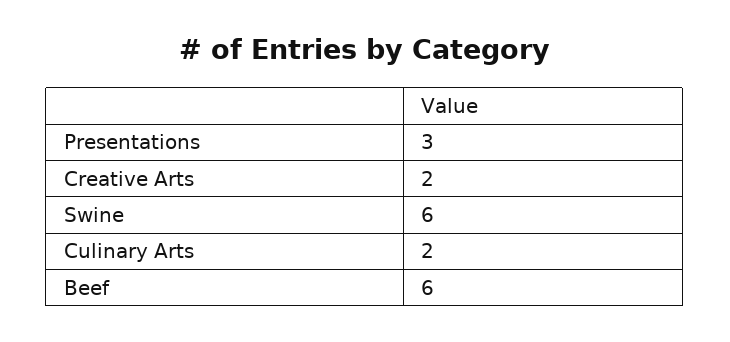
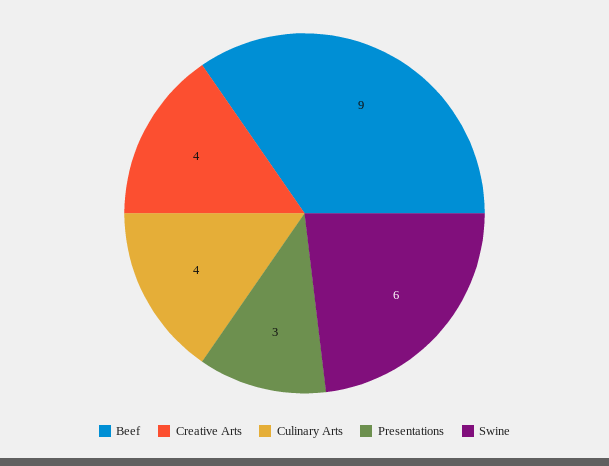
  {
    "Presentations": 3,
-   "Creative Arts": 2,
+   "Creative Arts": 4,
    "Swine": 6,
-   "Culinary Arts": 2,
+   "Culinary Arts": 4,
-   "Beef": 6
+   "Beef": 9
  }

